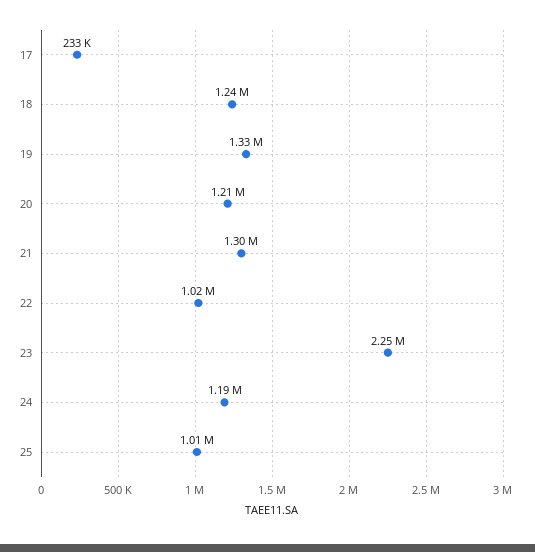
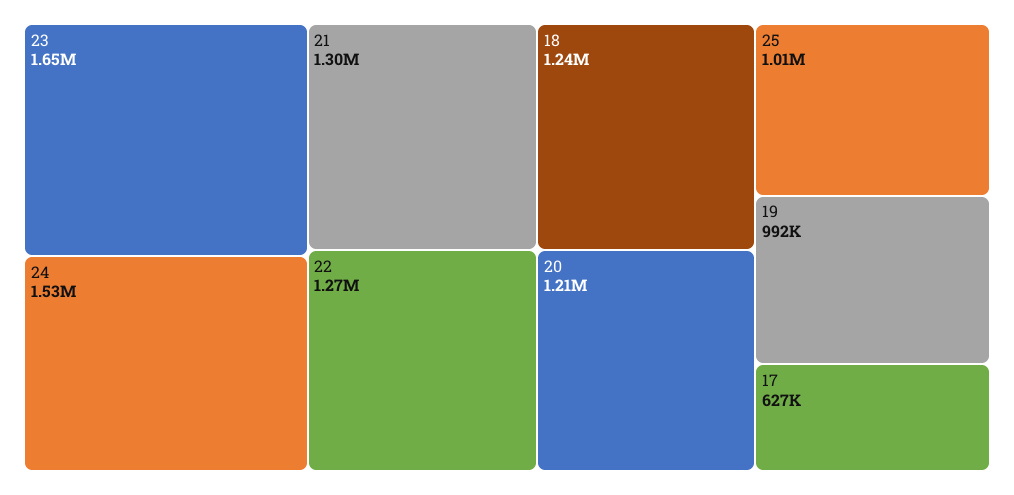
  {
-   "17": 233000,
+   "17": 627000,
    "18": 1240000,
-   "19": 1330000,
+   "19": 992000,
    "20": 1210000,
    "21": 1300000,
-   "22": 1020000,
+   "22": 1270000,
-   "23": 2250000,
+   "23": 1650000,
-   "24": 1190000,
+   "24": 1530000,
    "25": 1010000
  }

